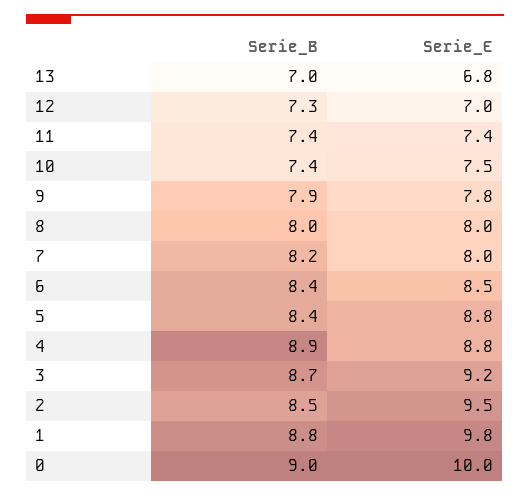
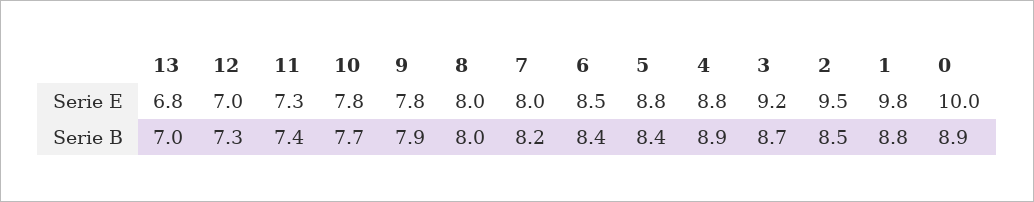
  {
    "Serie_B": {
      "13": 7,
      "12": 7.3,
      "11": 7.4,
-     "10": 7.4,
+     "10": 7.7,
      "9": 7.9,
      "8": 8,
      "7": 8.2,
      "6": 8.4,
      "5": 8.4,
      "4": 8.9,
      "3": 8.7,
      "2": 8.5,
      "1": 8.8,
-     "0": 9
+     "0": 8.9
    },
    "Serie_E": {
      "13": 6.8,
      "12": 7,
-     "11": 7.4,
+     "11": 7.3,
-     "10": 7.5,
+     "10": 7.8,
      "9": 7.8,
      "8": 8,
      "7": 8,
      "6": 8.5,
      "5": 8.8,
      "4": 8.8,
      "3": 9.2,
      "2": 9.5,
      "1": 9.8,
      "0": 10
    }
  }

